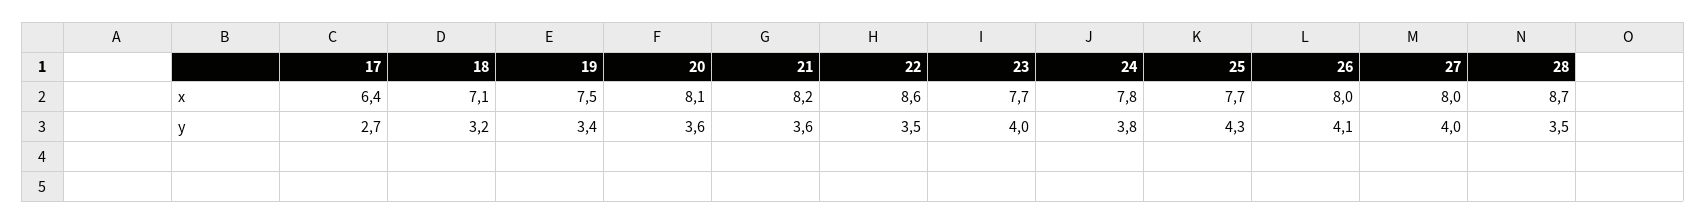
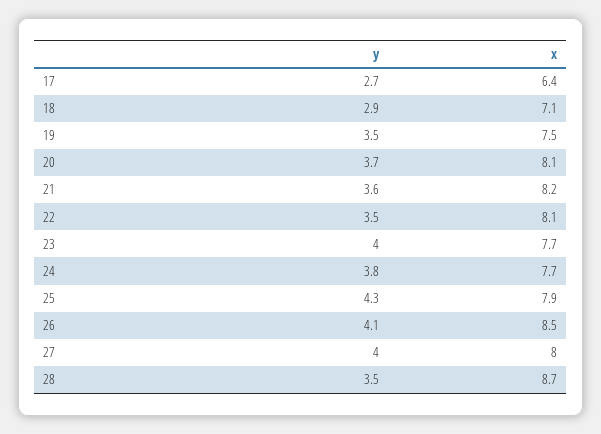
  {
    "17": {
      "x": 6.4,
      "y": 2.7
    },
    "18": {
      "x": 7.1,
-     "y": 3.2
+     "y": 2.9
    },
    "19": {
      "x": 7.5,
-     "y": 3.4
+     "y": 3.5
    },
    "20": {
      "x": 8.1,
-     "y": 3.6
+     "y": 3.7
    },
    "21": {
      "x": 8.2,
      "y": 3.6
    },
    "22": {
-     "x": 8.6,
+     "x": 8.1,
      "y": 3.5
    },
    "23": {
      "x": 7.7,
      "y": 4
    },
    "24": {
-     "x": 7.8,
+     "x": 7.7,
      "y": 3.8
    },
    "25": {
-     "x": 7.7,
+     "x": 7.9,
      "y": 4.3
    },
    "26": {
-     "x": 8,
+     "x": 8.5,
      "y": 4.1
    },
    "27": {
      "x": 8,
      "y": 4
    },
    "28": {
      "x": 8.7,
      "y": 3.5
    }
  }

